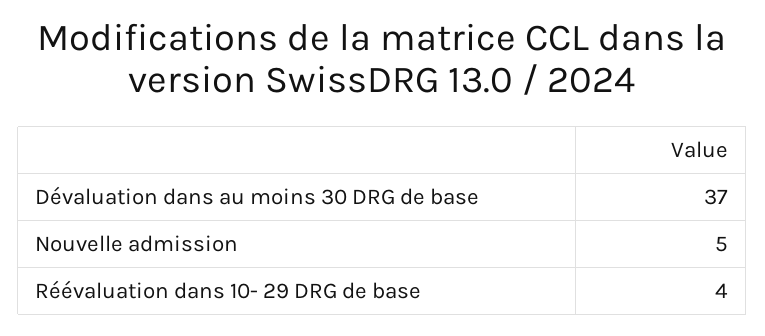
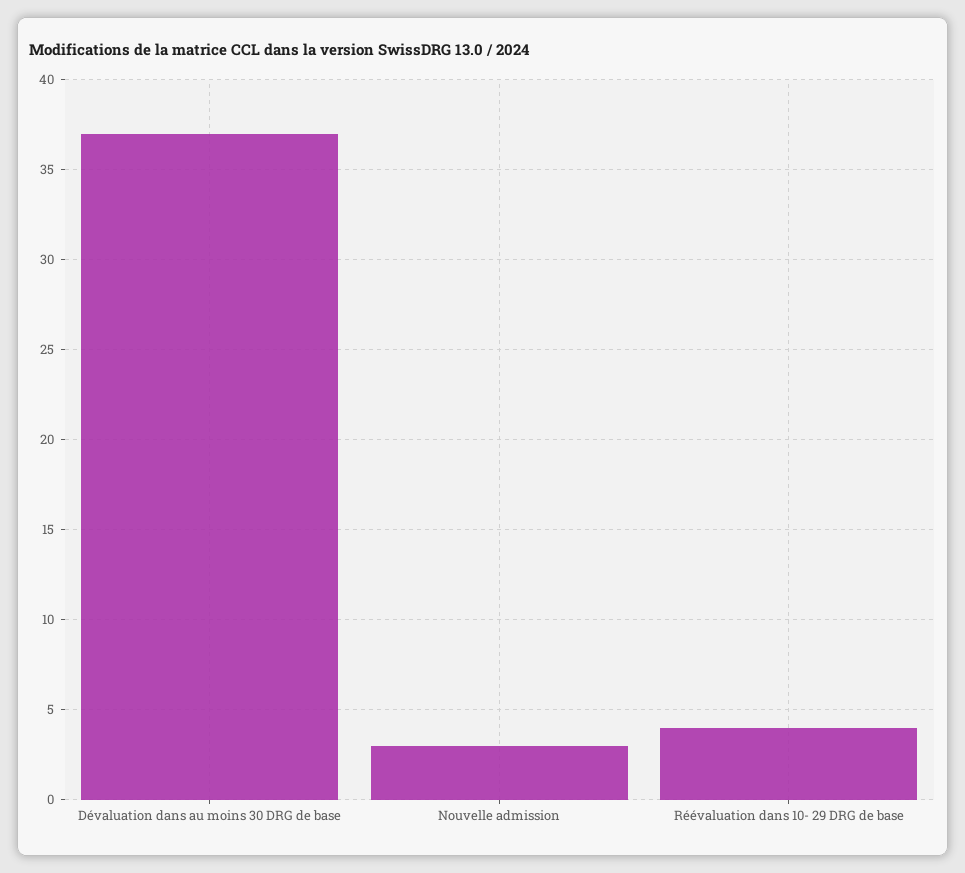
  {
    "Dévaluation dans au moins 30 DRG de base": 37,
-   "Nouvelle admission": 5,
+   "Nouvelle admission": 3,
    "Réévaluation dans 10- 29 DRG de base": 4
  }

